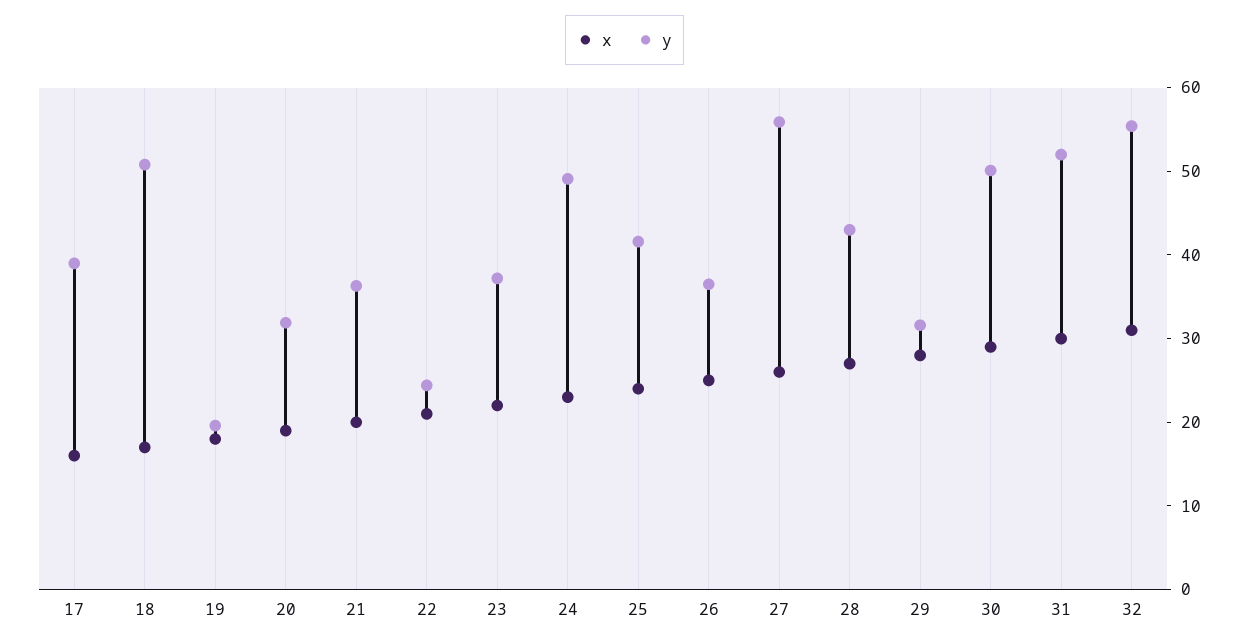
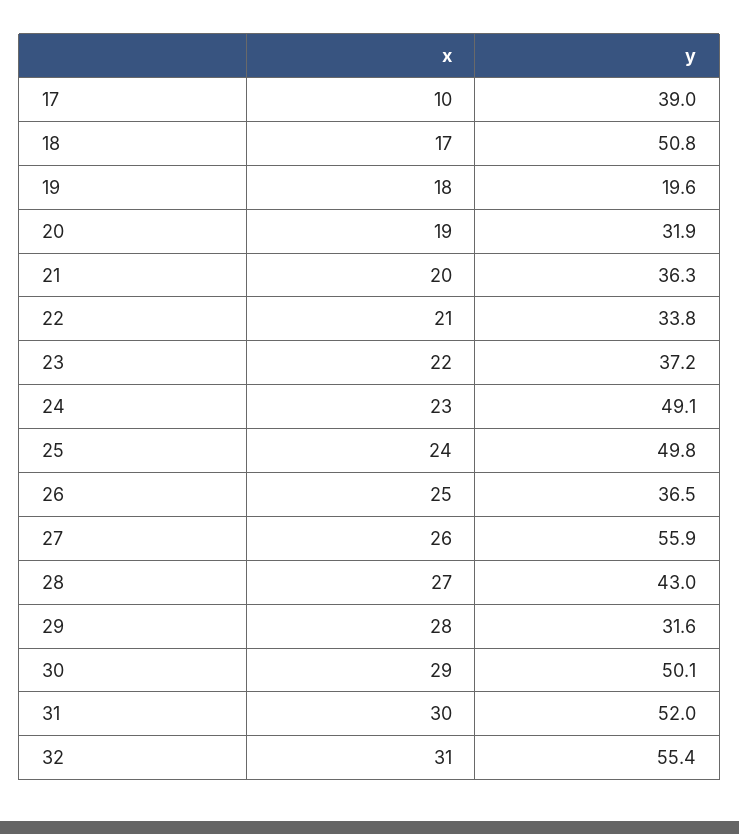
  {
    "x": {
-     "17": 16,
+     "17": 10,
      "18": 17,
      "19": 18,
      "20": 19,
      "21": 20,
      "22": 21,
      "23": 22,
      "24": 23,
      "25": 24,
      "26": 25,
      "27": 26,
      "28": 27,
      "29": 28,
      "30": 29,
      "31": 30,
      "32": 31
    },
    "y": {
      "17": 39,
      "18": 50.8,
      "19": 19.6,
      "20": 31.9,
      "21": 36.3,
-     "22": 24,
+     "22": 33.8,
      "23": 37.2,
      "24": 49.1,
-     "25": 42,
+     "25": 49.8,
      "26": 36.5,
      "27": 55.9,
      "28": 43,
      "29": 31.6,
      "30": 50.1,
      "31": 52,
      "32": 55.4
    }
  }

